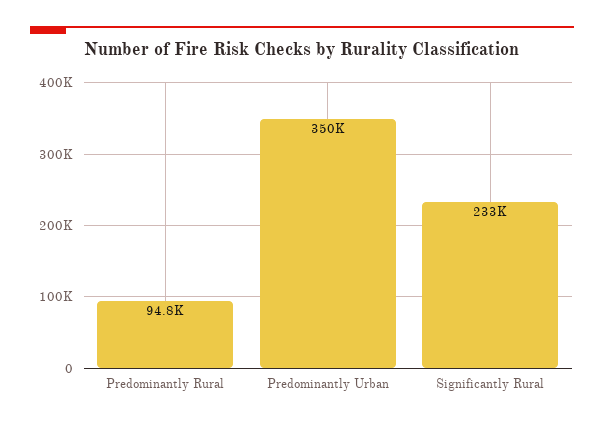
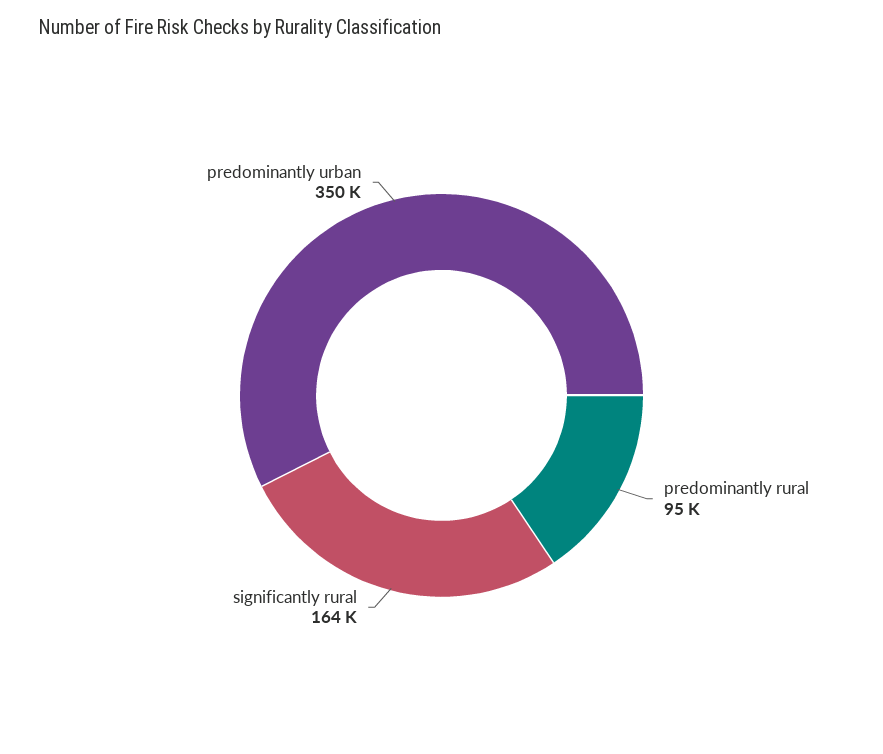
  {
    "Predominantly Rural": 94800,
    "Predominantly Urban": 350000,
-   "Significantly Rural": 233000
+   "Significantly Rural": 164000
  }

